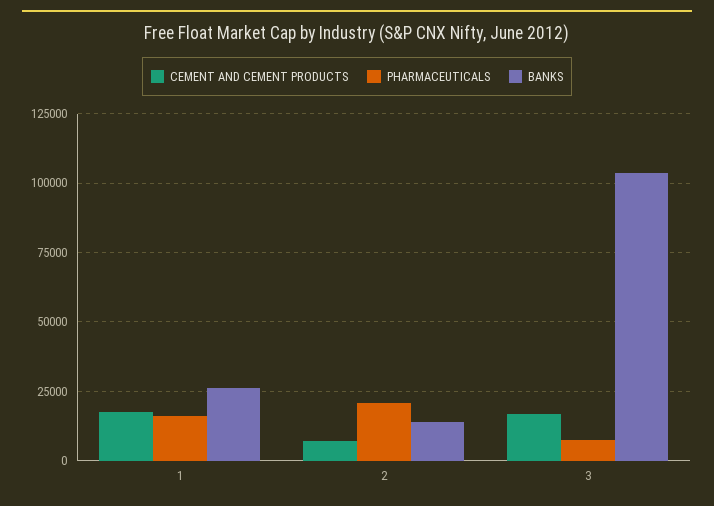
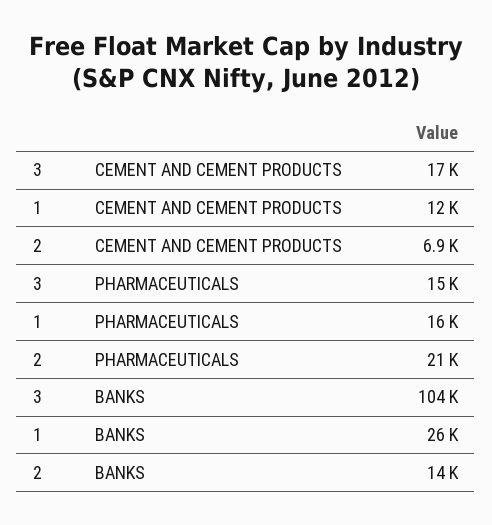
  {
    "CEMENT AND CEMENT PRODUCTS": {
-     "1": 17500,
+     "1": 12000,
      "2": 6900,
      "3": 17000
    },
    "PHARMACEUTICALS": {
      "1": 16000,
      "2": 21000,
-     "3": 7500
+     "3": 15000
    },
    "BANKS": {
      "1": 26000,
      "2": 14000,
      "3": 104000
    }
  }

